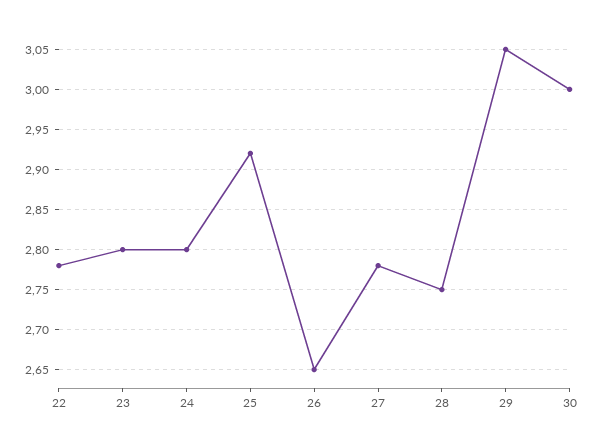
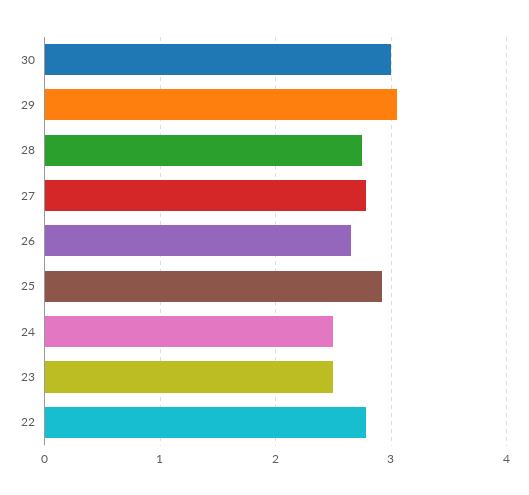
  {
    "22": 2.78,
-   "23": 2.8,
+   "23": 2.5,
-   "24": 2.8,
+   "24": 2.5,
    "25": 2.92,
    "26": 2.65,
    "27": 2.78,
    "28": 2.75,
    "29": 3.05,
    "30": 3
  }

